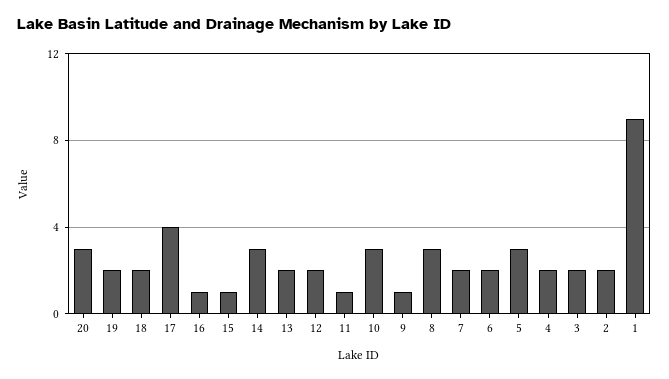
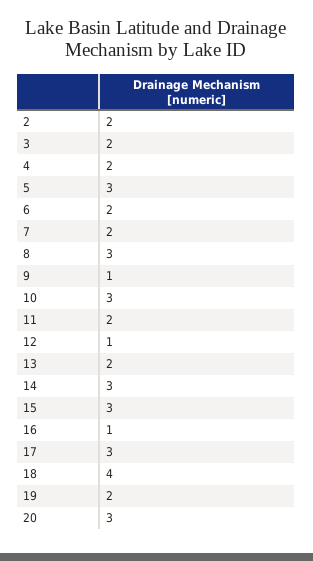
  {
    "20": 3,
    "19": 2,
-   "18": 2,
+   "18": 4,
-   "17": 4,
+   "17": 3,
    "16": 1,
-   "15": 1,
+   "15": 3,
    "14": 3,
    "13": 2,
-   "12": 2,
+   "12": 1,
-   "11": 1,
+   "11": 2,
    "10": 3,
    "9": 1,
    "8": 3,
    "7": 2,
    "6": 2,
    "5": 3,
    "4": 2,
    "3": 2,
-   "2": 2,
+   "2": 2
-   "1": 9
  }

